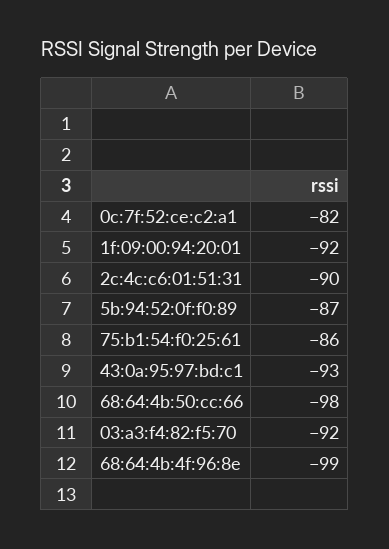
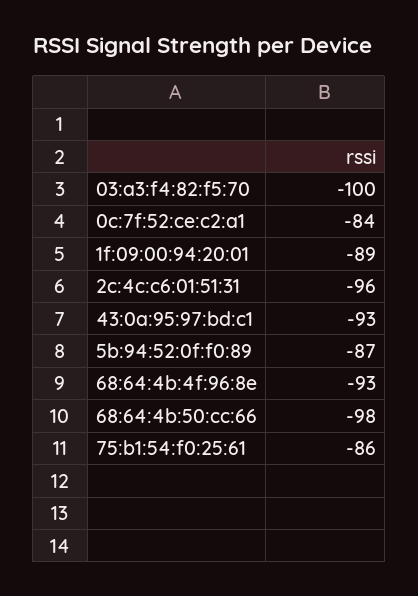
  {
-   "0c:7f:52:ce:c2:a1": -82,
+   "0c:7f:52:ce:c2:a1": -84,
-   "1f:09:00:94:20:01": -92,
+   "1f:09:00:94:20:01": -89,
-   "2c:4c:c6:01:51:31": -90,
+   "2c:4c:c6:01:51:31": -96,
    "5b:94:52:0f:f0:89": -87,
    "75:b1:54:f0:25:61": -86,
    "43:0a:95:97:bd:c1": -93,
    "68:64:4b:50:cc:66": -98,
-   "03:a3:f4:82:f5:70": -92,
+   "03:a3:f4:82:f5:70": -100,
-   "68:64:4b:4f:96:8e": -99
+   "68:64:4b:4f:96:8e": -93
  }

